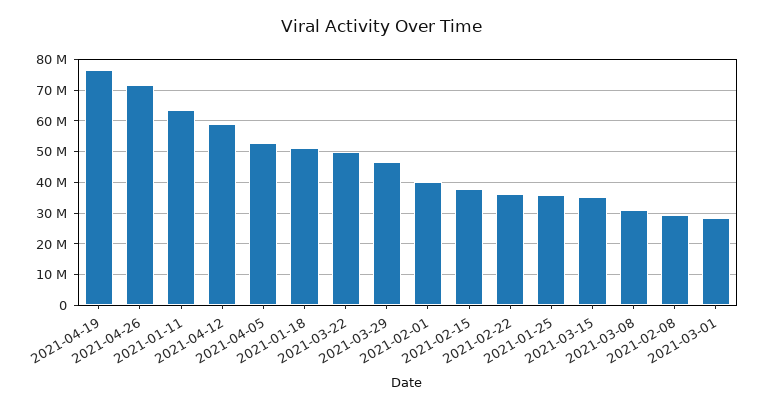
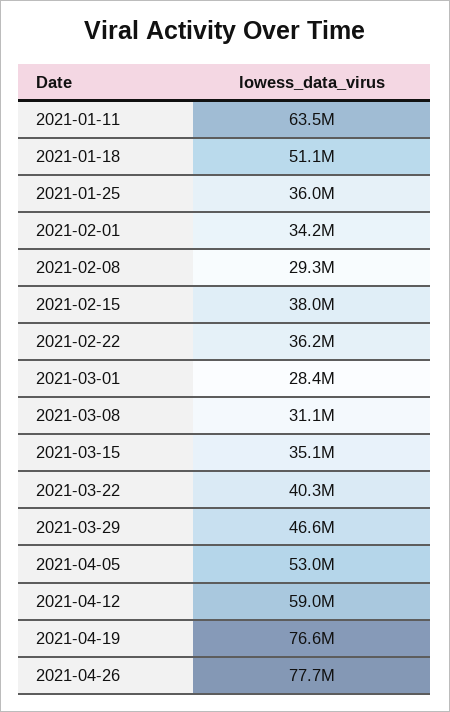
  {
    "2021-04-19": 76600000,
-   "2021-04-26": 72000000,
+   "2021-04-26": 77700000,
    "2021-01-11": 63500000,
    "2021-04-12": 59000000,
    "2021-04-05": 53000000,
    "2021-01-18": 51100000,
-   "2021-03-22": 50000000,
+   "2021-03-22": 40300000,
    "2021-03-29": 46600000,
-   "2021-02-01": 40000000,
+   "2021-02-01": 34200000,
    "2021-02-15": 38000000,
    "2021-02-22": 36200000,
    "2021-01-25": 36000000,
    "2021-03-15": 35100000,
    "2021-03-08": 31100000,
    "2021-02-08": 29300000,
    "2021-03-01": 28400000
  }

